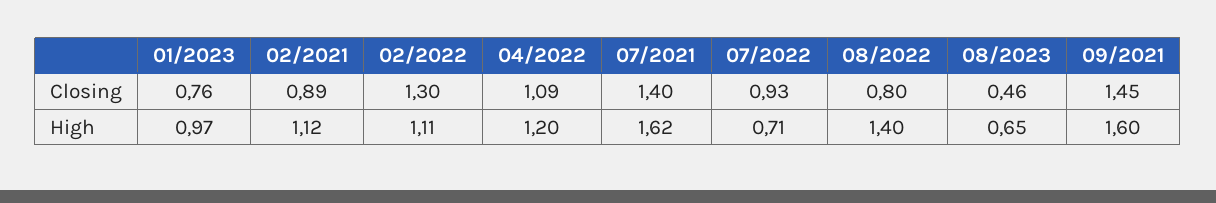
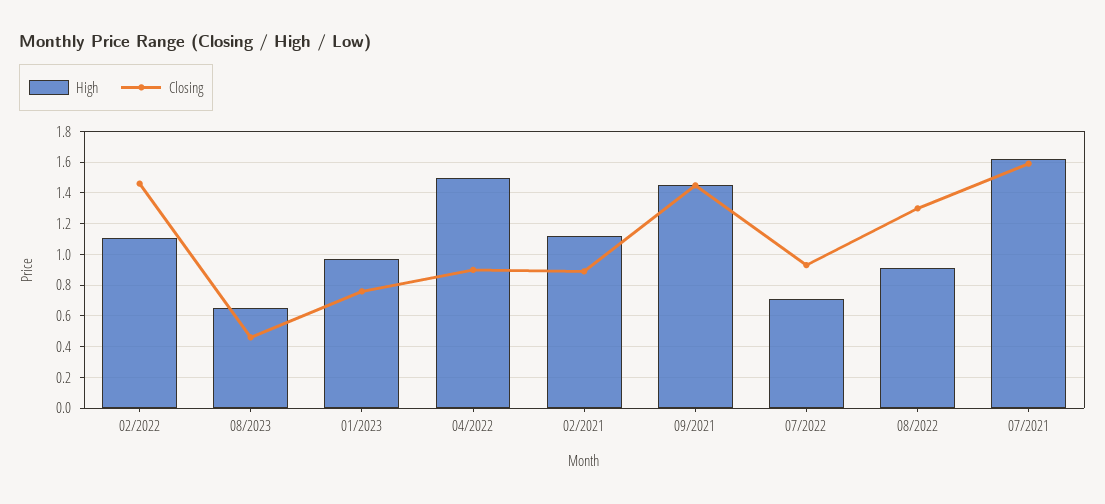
  {
    "Closing": {
      "01/2023": 0.76,
      "02/2021": 0.89,
-     "02/2022": 1.3,
+     "02/2022": 1.45,
-     "04/2022": 1.09,
+     "04/2022": 0.9,
-     "07/2021": 1.4,
+     "07/2021": 1.6,
      "07/2022": 0.93,
-     "08/2022": 0.8,
+     "08/2022": 1.3,
      "08/2023": 0.46,
      "09/2021": 1.45
    },
    "High": {
      "01/2023": 0.97,
      "02/2021": 1.12,
      "02/2022": 1.11,
-     "04/2022": 1.2,
+     "04/2022": 1.5,
      "07/2021": 1.62,
      "07/2022": 0.71,
-     "08/2022": 1.4,
+     "08/2022": 0.9,
      "08/2023": 0.65,
-     "09/2021": 1.6
+     "09/2021": 1.45
    }
  }

